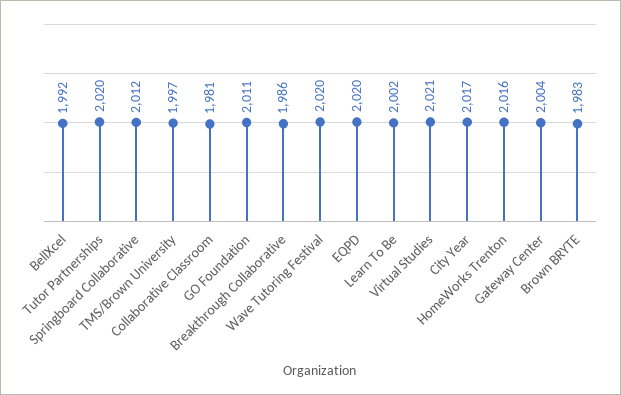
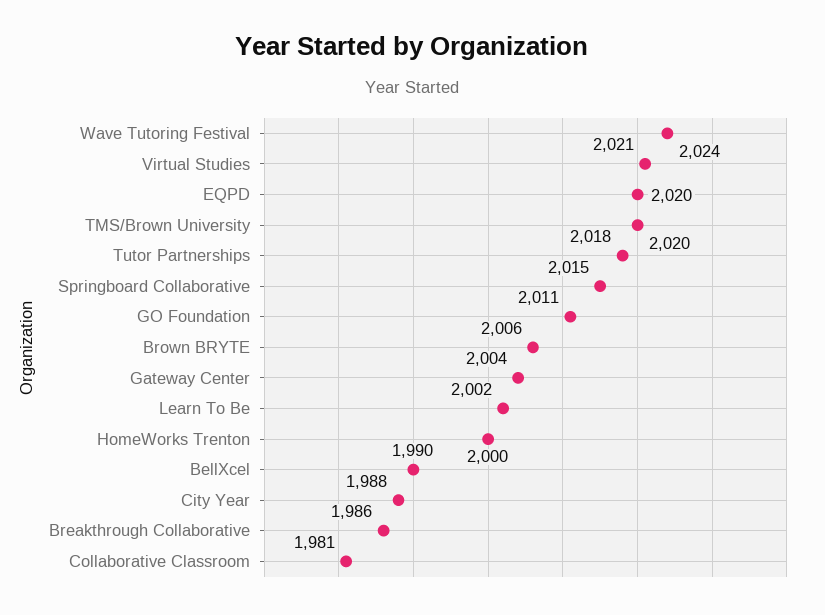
  {
-   "BellXcel": 1992,
+   "BellXcel": 1990,
-   "Tutor Partnerships": 2020,
+   "Tutor Partnerships": 2018,
-   "Springboard Collaborative": 2012,
+   "Springboard Collaborative": 2015,
-   "TMS/Brown University": 1997,
+   "TMS/Brown University": 2020,
    "Collaborative Classroom": 1981,
    "GO Foundation": 2011,
    "Breakthrough Collaborative": 1986,
-   "Wave Tutoring Festival": 2020,
+   "Wave Tutoring Festival": 2024,
    "EQPD": 2020,
    "Learn To Be": 2002,
    "Virtual Studies": 2021,
-   "City Year": 2017,
+   "City Year": 1988,
-   "HomeWorks Trenton": 2016,
+   "HomeWorks Trenton": 2000,
    "Gateway Center": 2004,
-   "Brown BRYTE": 1983
+   "Brown BRYTE": 2006
  }

